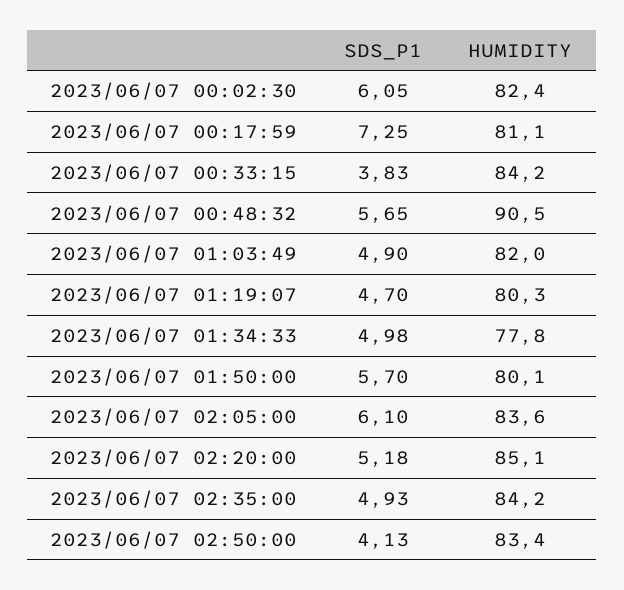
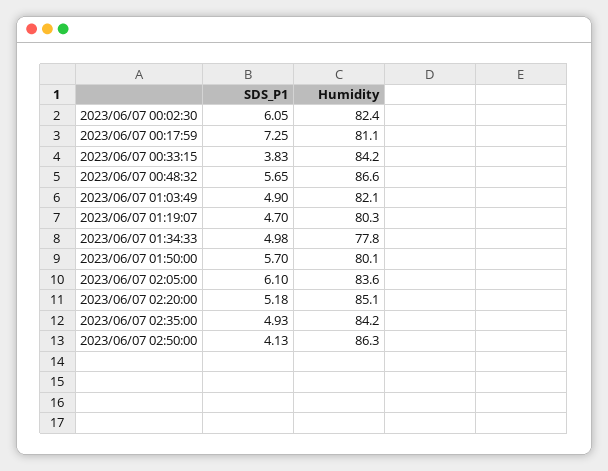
  {
    "SDS_P1": {
      "2023/06/07 00:02:30": 6.05,
      "2023/06/07 00:17:59": 7.25,
      "2023/06/07 00:33:15": 3.83,
      "2023/06/07 00:48:32": 5.65,
      "2023/06/07 01:03:49": 4.9,
      "2023/06/07 01:19:07": 4.7,
      "2023/06/07 01:34:33": 4.98,
      "2023/06/07 01:50:00": 5.7,
      "2023/06/07 02:05:00": 6.1,
      "2023/06/07 02:20:00": 5.18,
      "2023/06/07 02:35:00": 4.93,
      "2023/06/07 02:50:00": 4.13
    },
    "HUMIDITY": {
      "2023/06/07 00:02:30": 82.4,
      "2023/06/07 00:17:59": 81.1,
      "2023/06/07 00:33:15": 84.2,
-     "2023/06/07 00:48:32": 90.5,
+     "2023/06/07 00:48:32": 86.6,
-     "2023/06/07 01:03:49": 82,
+     "2023/06/07 01:03:49": 82.1,
      "2023/06/07 01:19:07": 80.3,
      "2023/06/07 01:34:33": 77.8,
      "2023/06/07 01:50:00": 80.1,
      "2023/06/07 02:05:00": 83.6,
      "2023/06/07 02:20:00": 85.1,
      "2023/06/07 02:35:00": 84.2,
-     "2023/06/07 02:50:00": 83.4
+     "2023/06/07 02:50:00": 86.3
    }
  }

